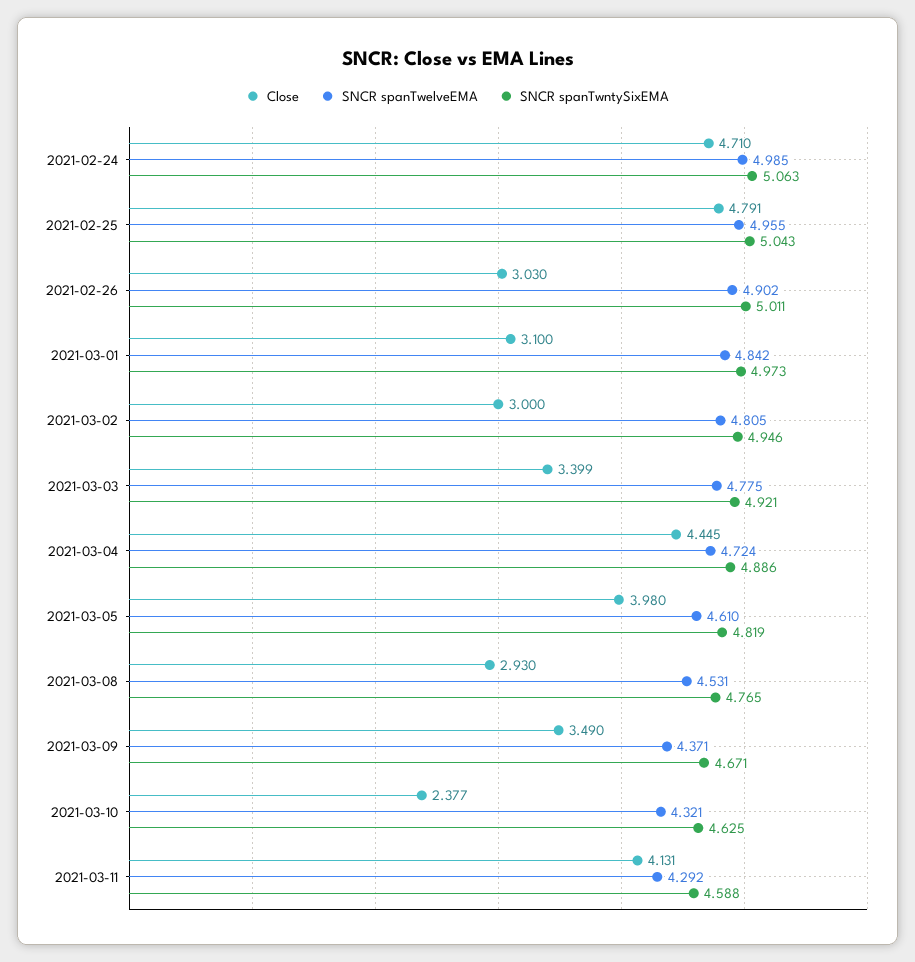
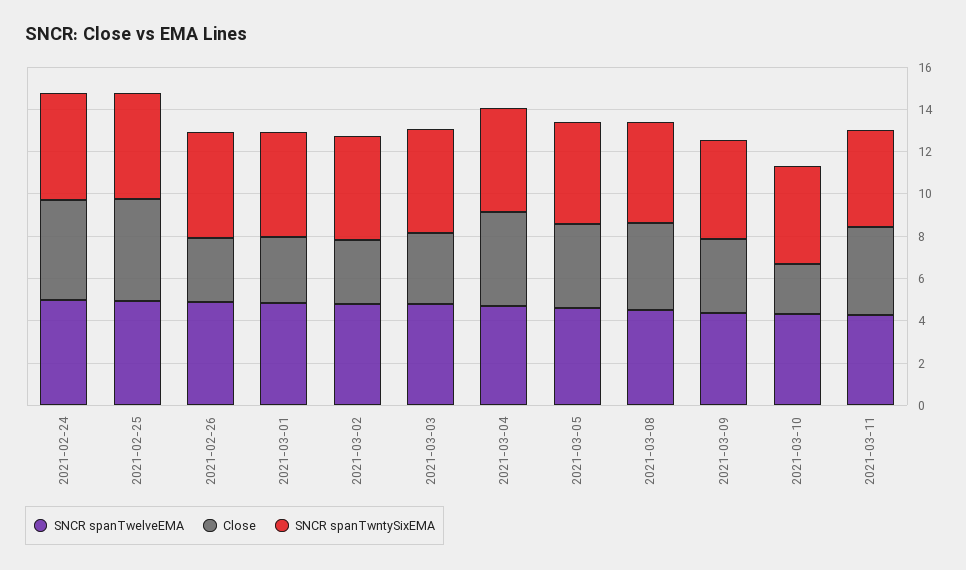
  {
    "Close": {
      "2021-02-24": 4.71,
      "2021-02-25": 4.791,
      "2021-02-26": 3.03,
      "2021-03-01": 3.1,
      "2021-03-02": 3,
      "2021-03-03": 3.399,
      "2021-03-04": 4.445,
      "2021-03-05": 3.98,
-     "2021-03-08": 2.93,
+     "2021-03-08": 4,
      "2021-03-09": 3.49,
      "2021-03-10": 2.377,
      "2021-03-11": 4.131
    },
    "SNCR spanTwelveEMA": {
      "2021-02-24": 4.985,
      "2021-02-25": 4.955,
      "2021-02-26": 4.902,
      "2021-03-01": 4.842,
      "2021-03-02": 4.805,
      "2021-03-03": 4.775,
      "2021-03-04": 4.724,
      "2021-03-05": 4.61,
      "2021-03-08": 4.531,
      "2021-03-09": 4.371,
      "2021-03-10": 4.321,
      "2021-03-11": 4.292
    },
    "SNCR spanTwntySixEMA": {
      "2021-02-24": 5.063,
      "2021-02-25": 5.043,
      "2021-02-26": 5.011,
      "2021-03-01": 4.973,
      "2021-03-02": 4.946,
      "2021-03-03": 4.921,
      "2021-03-04": 4.886,
      "2021-03-05": 4.819,
      "2021-03-08": 4.765,
      "2021-03-09": 4.671,
      "2021-03-10": 4.625,
      "2021-03-11": 4.588
    }
  }

